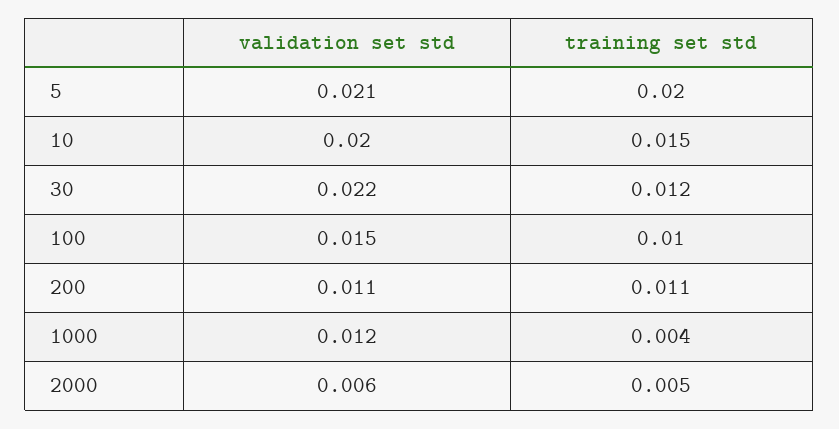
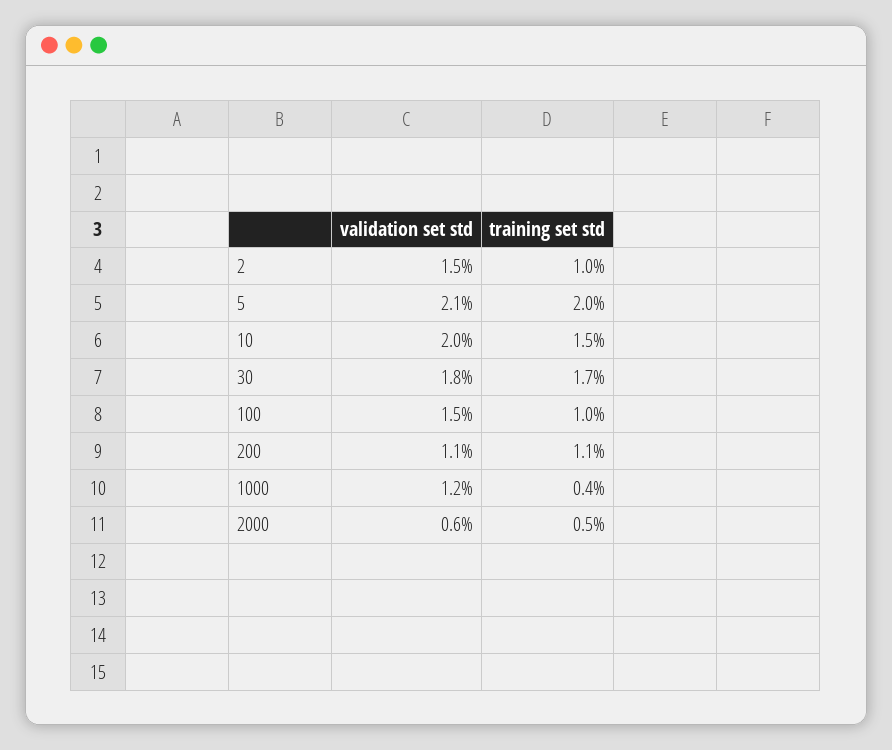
  {
    "validation set std": {
      "5": 0.021,
      "10": 0.02,
-     "30": 0.022,
+     "30": 0.018,
      "100": 0.015,
      "200": 0.011,
      "1000": 0.012,
-     "2000": 0.006
+     "2000": 0.006,
+     "2": 0.015
    },
    "training set std": {
      "5": 0.02,
      "10": 0.015,
-     "30": 0.012,
+     "30": 0.017,
      "100": 0.01,
      "200": 0.011,
      "1000": 0.004,
-     "2000": 0.005
+     "2000": 0.005,
+     "2": 0.01
    }
  }

